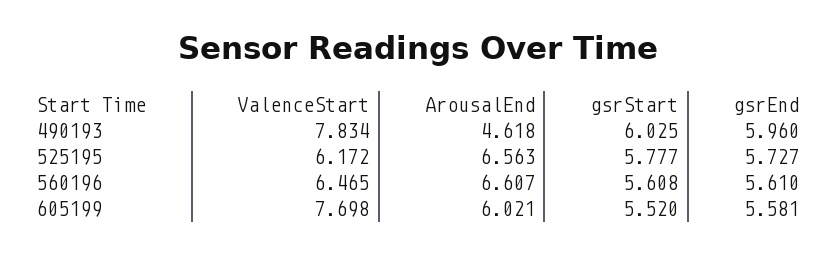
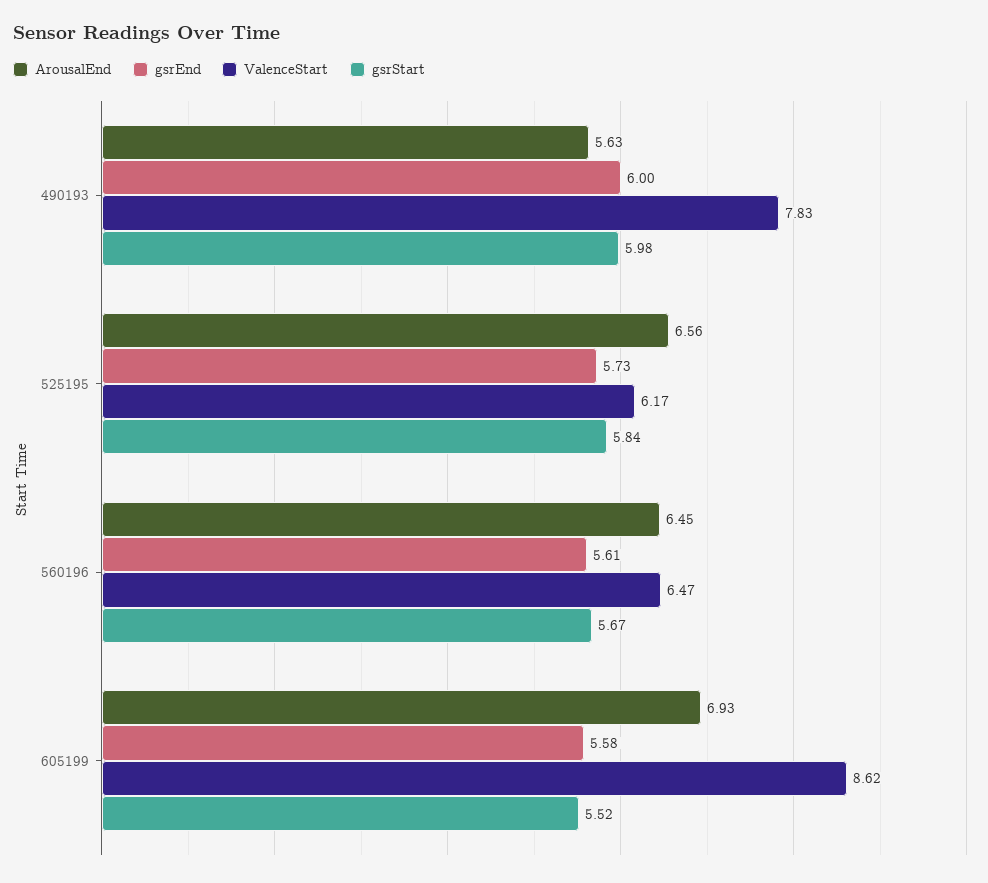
  {
    "ValenceStart": {
      "490193": 7.834,
      "525195": 6.172,
      "560196": 6.465,
-     "605199": 7.698
+     "605199": 8.62
    },
    "ArousalEnd": {
-     "490193": 4.618,
+     "490193": 5.63,
      "525195": 6.563,
-     "560196": 6.607,
+     "560196": 6.45,
-     "605199": 6.021
+     "605199": 6.93
    },
    "gsrStart": {
-     "490193": 6.025,
+     "490193": 5.98,
-     "525195": 5.777,
+     "525195": 5.84,
-     "560196": 5.608,
+     "560196": 5.67,
      "605199": 5.52
    },
    "gsrEnd": {
-     "490193": 5.96,
+     "490193": 6,
      "525195": 5.727,
      "560196": 5.61,
      "605199": 5.581
    }
  }

